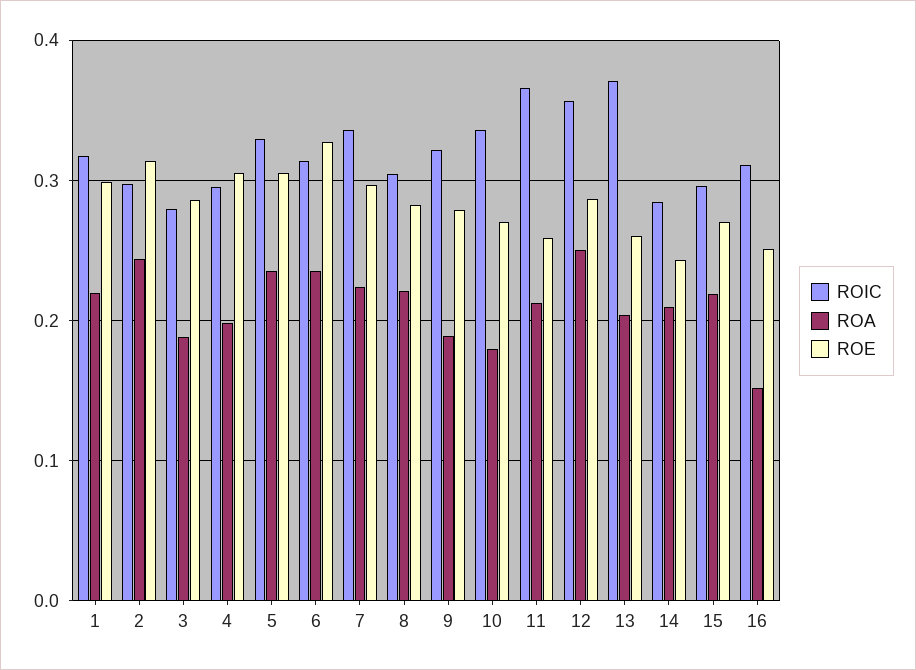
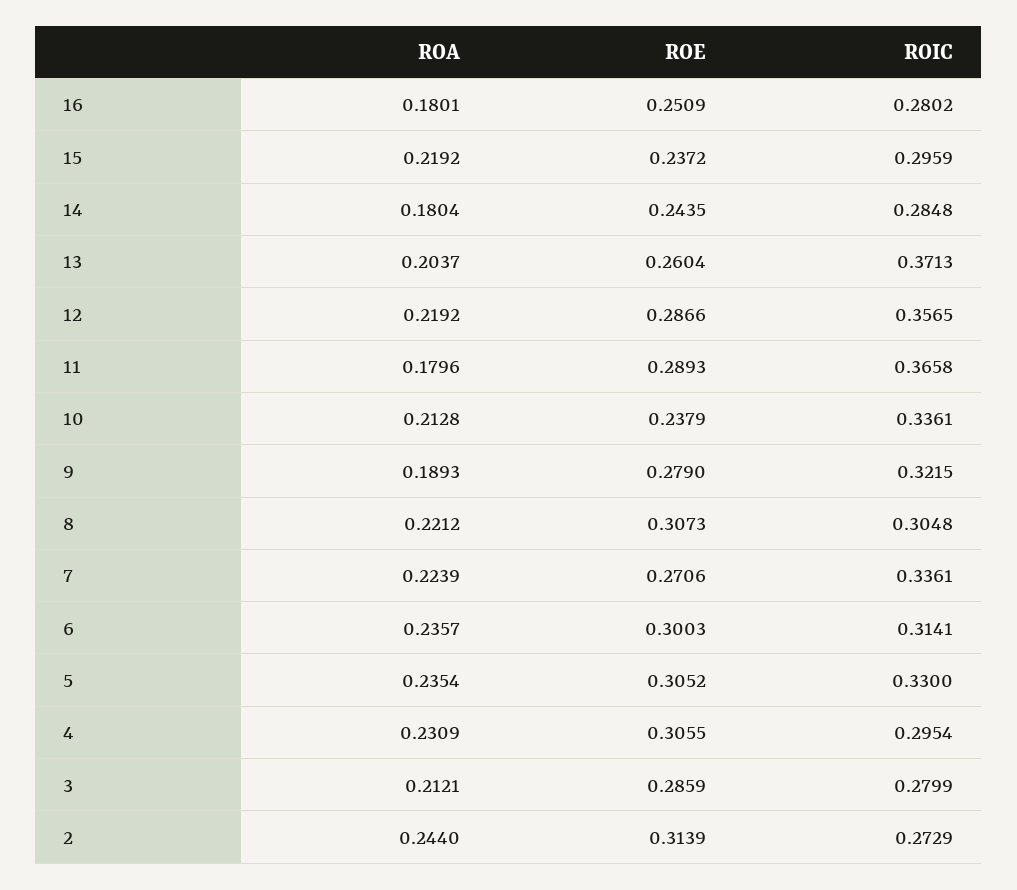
  {
    "ROIC": {
-     "1": 0.32,
-     "2": 0.3,
+     "2": 0.2729,
      "3": 0.2799,
      "4": 0.2954,
      "5": 0.33,
      "6": 0.3141,
      "7": 0.3361,
      "8": 0.3048,
      "9": 0.3215,
      "10": 0.3361,
      "11": 0.3658,
      "12": 0.3565,
      "13": 0.3713,
      "14": 0.2848,
      "15": 0.2959,
-     "16": 0.31
+     "16": 0.2802
    },
    "ROA": {
-     "1": 0.22,
      "2": 0.244,
-     "3": 0.19,
+     "3": 0.2121,
-     "4": 0.2,
+     "4": 0.2309,
      "5": 0.2354,
      "6": 0.2357,
      "7": 0.2239,
      "8": 0.2212,
      "9": 0.1893,
-     "10": 0.18,
+     "10": 0.2128,
-     "11": 0.21,
+     "11": 0.1796,
-     "12": 0.25,
+     "12": 0.2192,
      "13": 0.2037,
-     "14": 0.21,
+     "14": 0.1804,
      "15": 0.2192,
-     "16": 0.15
+     "16": 0.1801
    },
    "ROE": {
-     "1": 0.3,
      "2": 0.3139,
      "3": 0.2859,
      "4": 0.3055,
      "5": 0.3052,
-     "6": 0.33,
+     "6": 0.3003,
-     "7": 0.3,
+     "7": 0.2706,
-     "8": 0.28,
+     "8": 0.3073,
      "9": 0.279,
-     "10": 0.27,
+     "10": 0.2379,
-     "11": 0.26,
+     "11": 0.2893,
      "12": 0.2866,
      "13": 0.2604,
      "14": 0.2435,
-     "15": 0.27,
+     "15": 0.2372,
      "16": 0.2509
    }
  }

